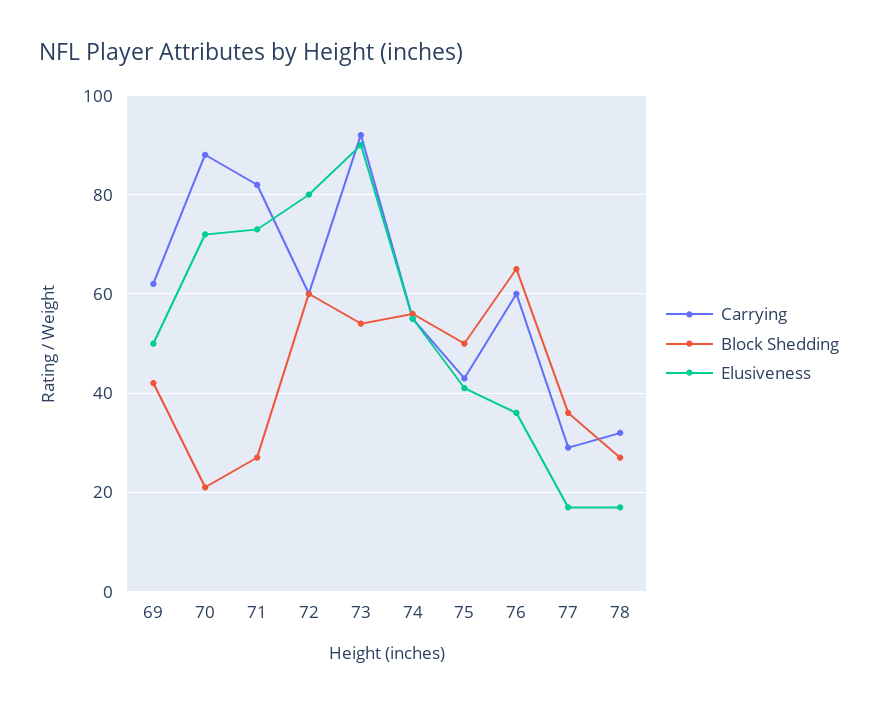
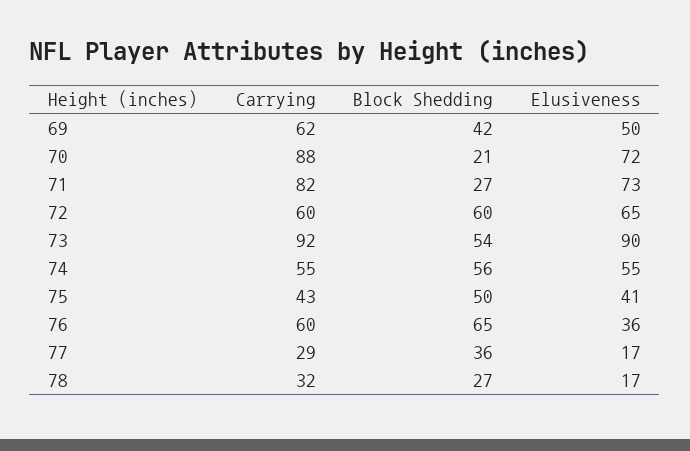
  {
    "Carrying": {
      "69": 62,
      "70": 88,
      "71": 82,
      "72": 60,
      "73": 92,
      "74": 55,
      "75": 43,
      "76": 60,
      "77": 29,
      "78": 32
    },
    "Block Shedding": {
      "69": 42,
      "70": 21,
      "71": 27,
      "72": 60,
      "73": 54,
      "74": 56,
      "75": 50,
      "76": 65,
      "77": 36,
      "78": 27
    },
    "Elusiveness": {
      "69": 50,
      "70": 72,
      "71": 73,
-     "72": 80,
+     "72": 65,
      "73": 90,
      "74": 55,
      "75": 41,
      "76": 36,
      "77": 17,
      "78": 17
    }
  }

